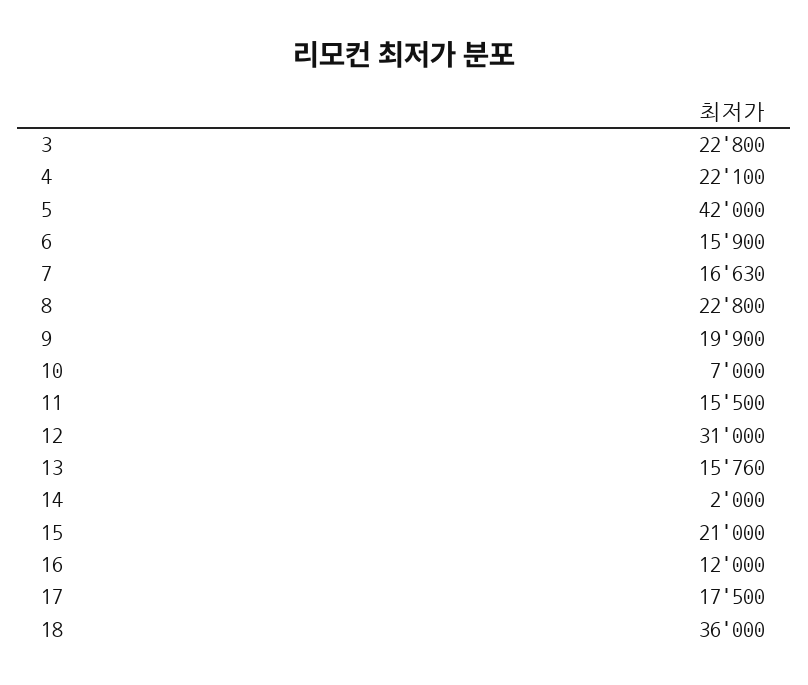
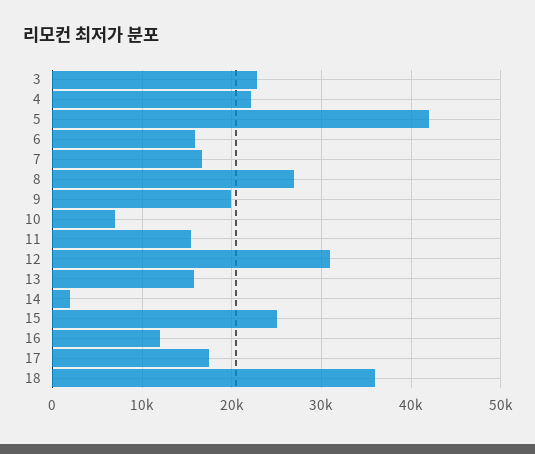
  {
    "3": 22800,
    "4": 22100,
    "5": 42000,
    "6": 15900,
    "7": 16630,
-   "8": 22800,
+   "8": 27000,
    "9": 19900,
    "10": 7000,
    "11": 15500,
    "12": 31000,
    "13": 15760,
    "14": 2000,
-   "15": 21000,
+   "15": 25000,
    "16": 12000,
    "17": 17500,
    "18": 36000
  }

